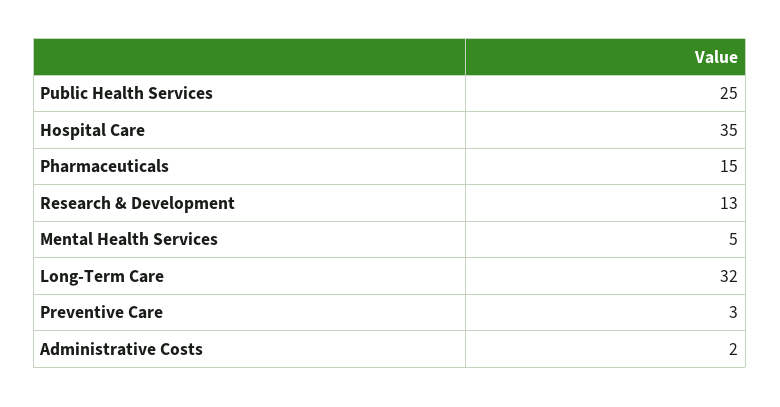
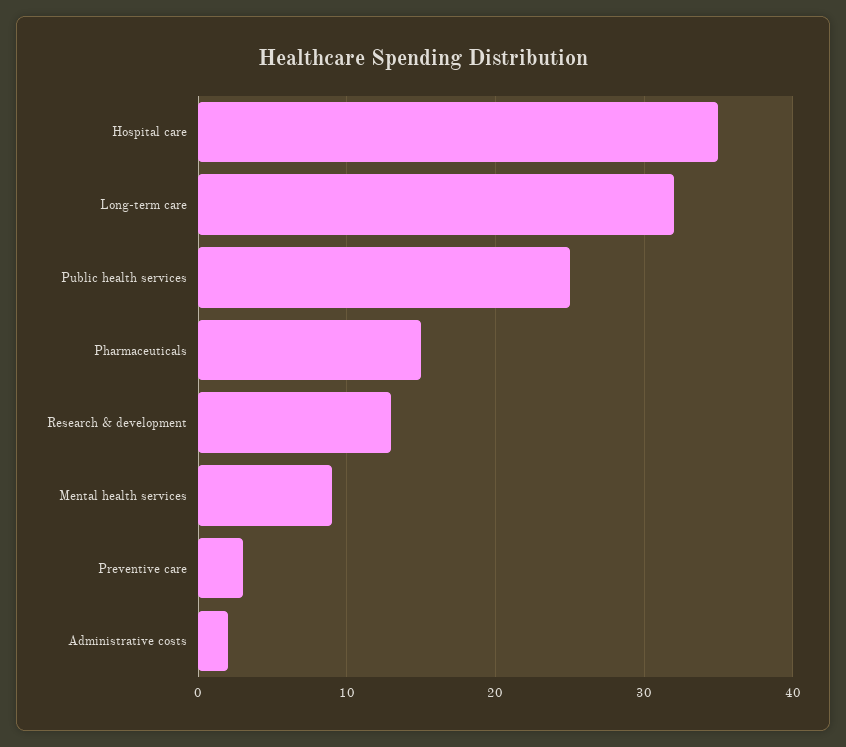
  {
    "Public Health Services": 25,
    "Hospital Care": 35,
    "Pharmaceuticals": 15,
    "Research & Development": 13,
-   "Mental Health Services": 5,
+   "Mental Health Services": 9,
    "Long-Term Care": 32,
    "Preventive Care": 3,
    "Administrative Costs": 2
  }

